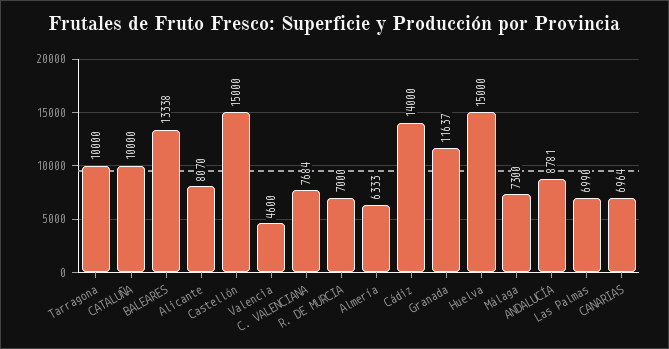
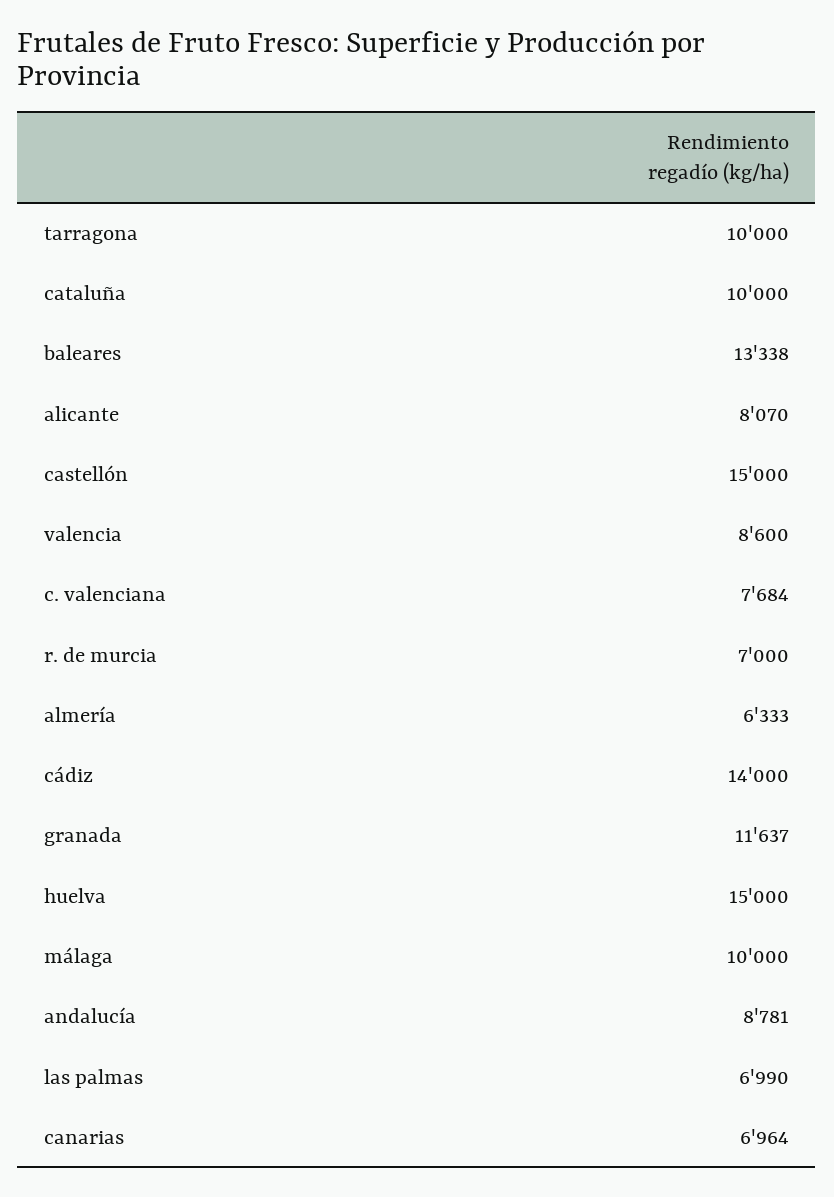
  {
    "Tarragona": 10000,
    "CATALUÑA": 10000,
    "BALEARES": 13338,
    "Alicante": 8070,
    "Castellón": 15000,
-   "Valencia": 4600,
+   "Valencia": 8600,
    "C. VALENCIANA": 7684,
    "R. DE MURCIA": 7000,
    "Almería": 6333,
    "Cádiz": 14000,
    "Granada": 11637,
    "Huelva": 15000,
-   "Málaga": 7300,
+   "Málaga": 10000,
    "ANDALUCÍA": 8781,
    "Las Palmas": 6990,
    "CANARIAS": 6964
  }

